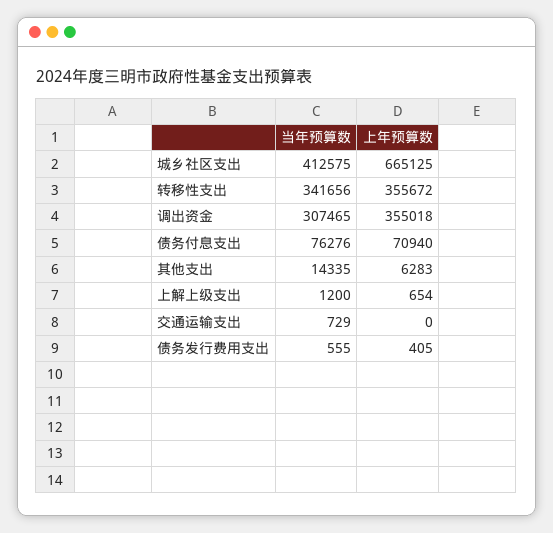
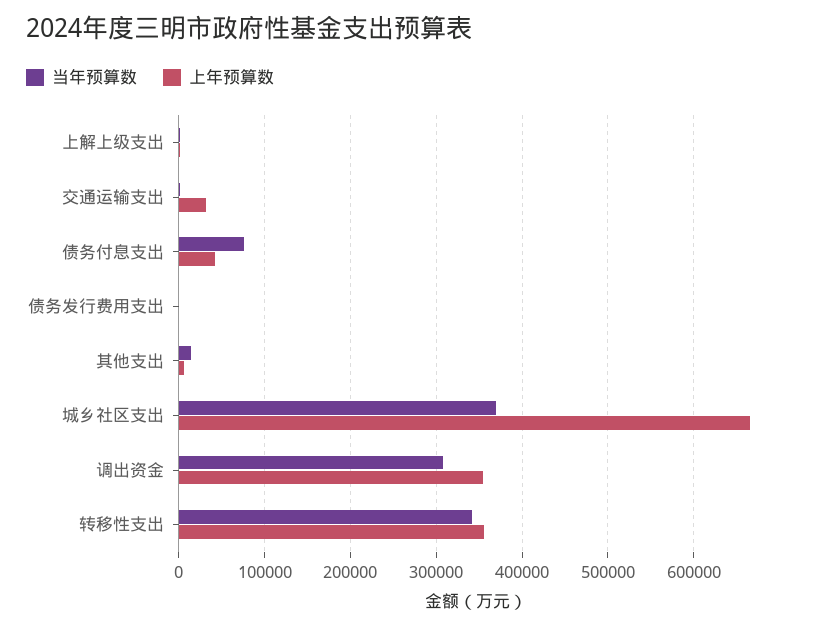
  {
    "当年预算数": {
-     "城乡社区支出": 412575,
+     "城乡社区支出": 370000,
      "转移性支出": 341656,
      "调出资金": 307465,
      "债务付息支出": 76276,
      "其他支出": 14335,
      "上解上级支出": 1200,
      "交通运输支出": 729,
      "债务发行费用支出": 555
    },
    "上年预算数": {
      "城乡社区支出": 665125,
      "转移性支出": 355672,
      "调出资金": 355018,
-     "债务付息支出": 70940,
+     "债务付息支出": 40000,
      "其他支出": 6283,
      "上解上级支出": 654,
-     "交通运输支出": 0,
+     "交通运输支出": 30000,
      "债务发行费用支出": 405
    }
  }

